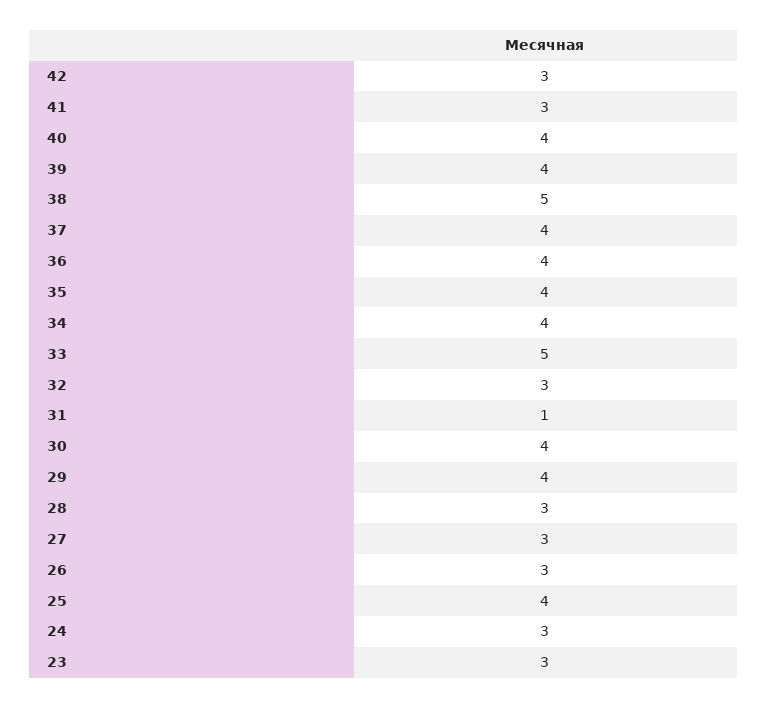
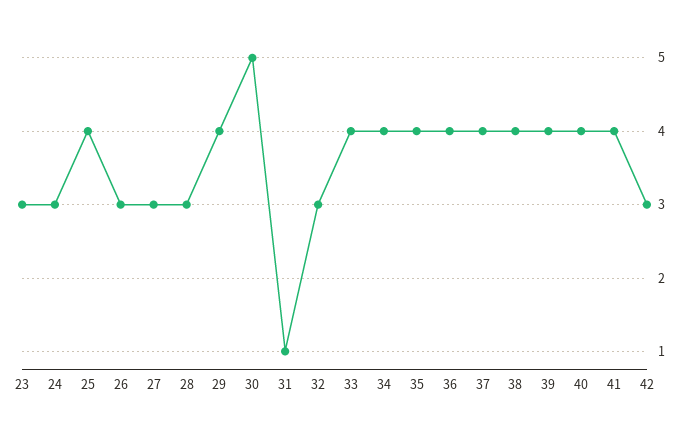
  {
    "42": 3,
-   "41": 3,
+   "41": 4,
    "40": 4,
    "39": 4,
-   "38": 5,
+   "38": 4,
    "37": 4,
    "36": 4,
    "35": 4,
    "34": 4,
-   "33": 5,
+   "33": 4,
    "32": 3,
    "31": 1,
-   "30": 4,
+   "30": 5,
    "29": 4,
    "28": 3,
    "27": 3,
    "26": 3,
    "25": 4,
    "24": 3,
    "23": 3
  }

